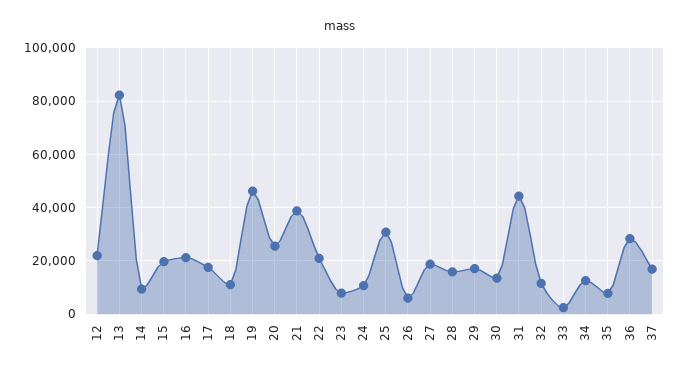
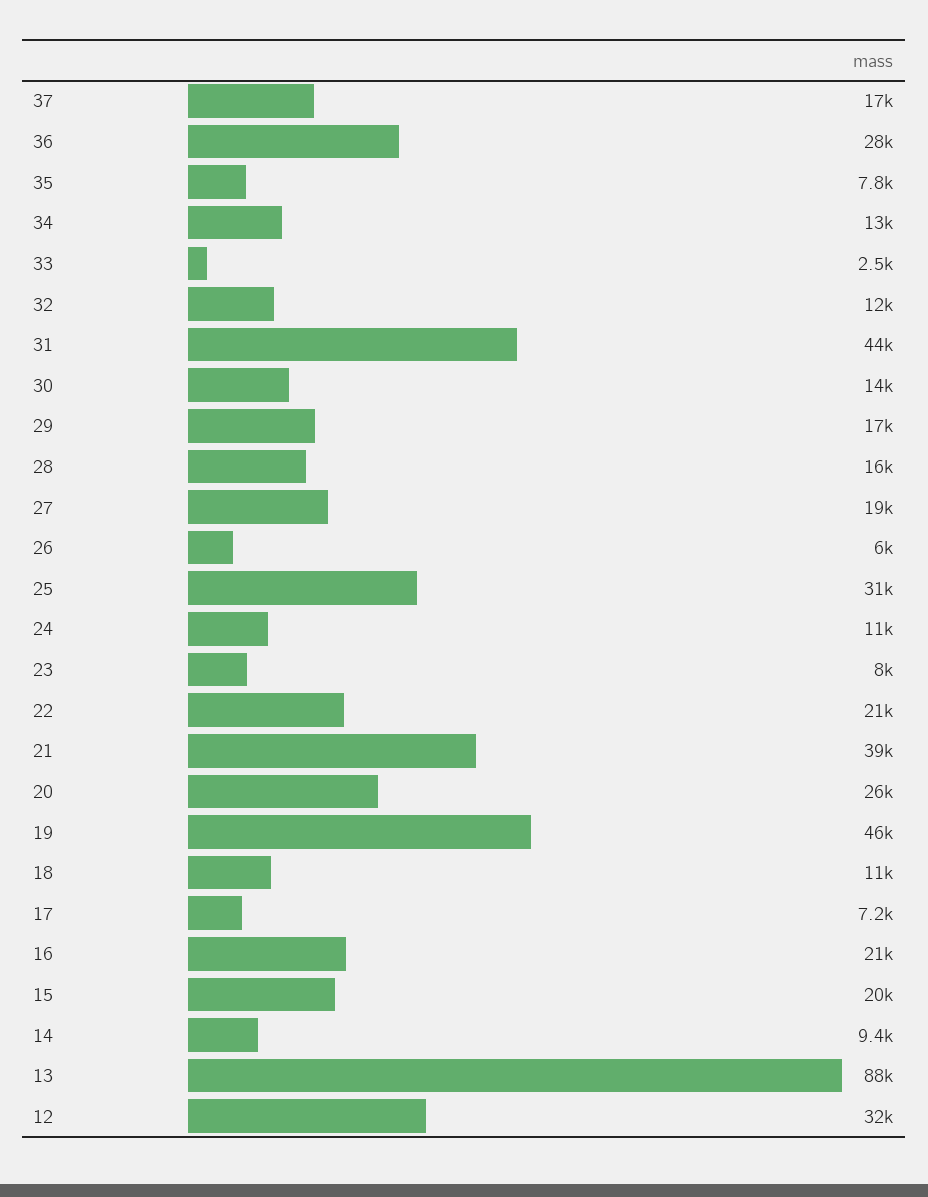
  {
-   "12": 22500,
+   "12": 32000,
-   "13": 82500,
+   "13": 88000,
    "14": 9400,
    "15": 20000,
    "16": 21000,
-   "17": 17500,
+   "17": 7200,
    "18": 11000,
    "19": 46000,
    "20": 26000,
    "21": 39000,
    "22": 21000,
    "23": 8000,
    "24": 11000,
    "25": 31000,
    "26": 6000,
    "27": 19000,
    "28": 16000,
    "29": 17000,
    "30": 14000,
    "31": 44000,
    "32": 12000,
    "33": 2500,
    "34": 13000,
    "35": 7800,
    "36": 28000,
    "37": 17000
  }

